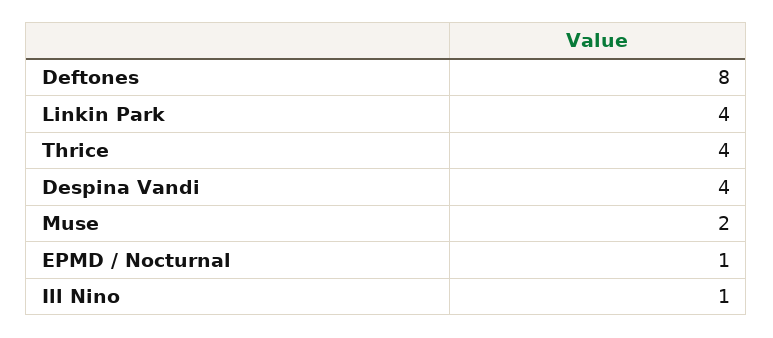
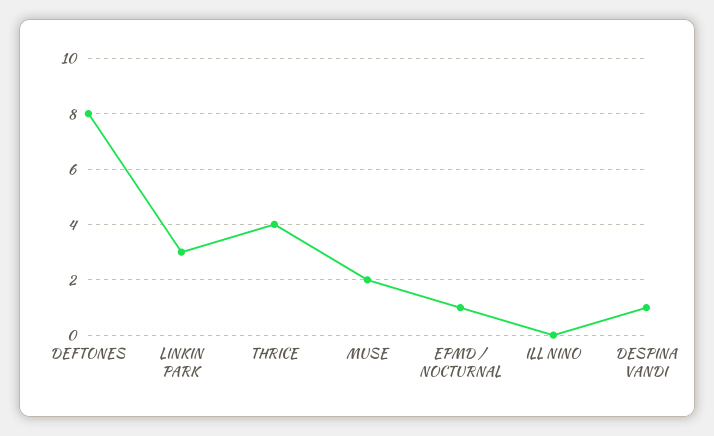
  {
    "Deftones": 8,
-   "Linkin Park": 4,
+   "Linkin Park": 3,
    "Thrice": 4,
-   "Despina Vandi": 4,
+   "Despina Vandi": 1,
    "Muse": 2,
    "EPMD / Nocturnal": 1,
-   "Ill Nino": 1
+   "Ill Nino": 0
  }

